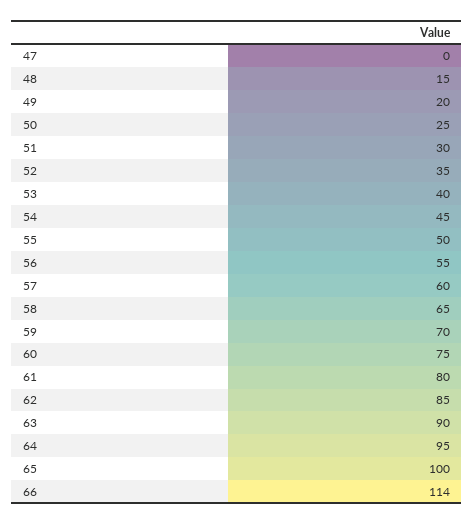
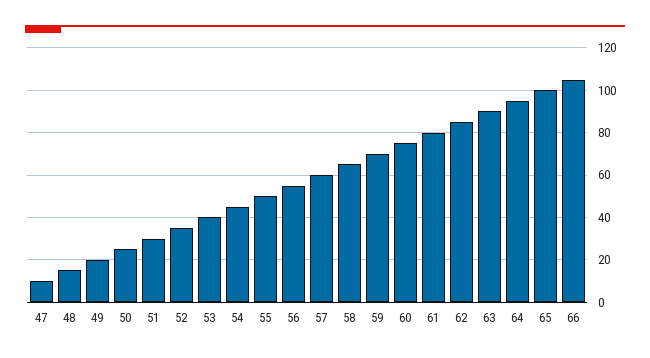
  {
-   "47": 0,
+   "47": 10,
    "48": 15,
    "49": 20,
    "50": 25,
    "51": 30,
    "52": 35,
    "53": 40,
    "54": 45,
    "55": 50,
    "56": 55,
    "57": 60,
    "58": 65,
    "59": 70,
    "60": 75,
    "61": 80,
    "62": 85,
    "63": 90,
    "64": 95,
    "65": 100,
-   "66": 114
+   "66": 105
  }

